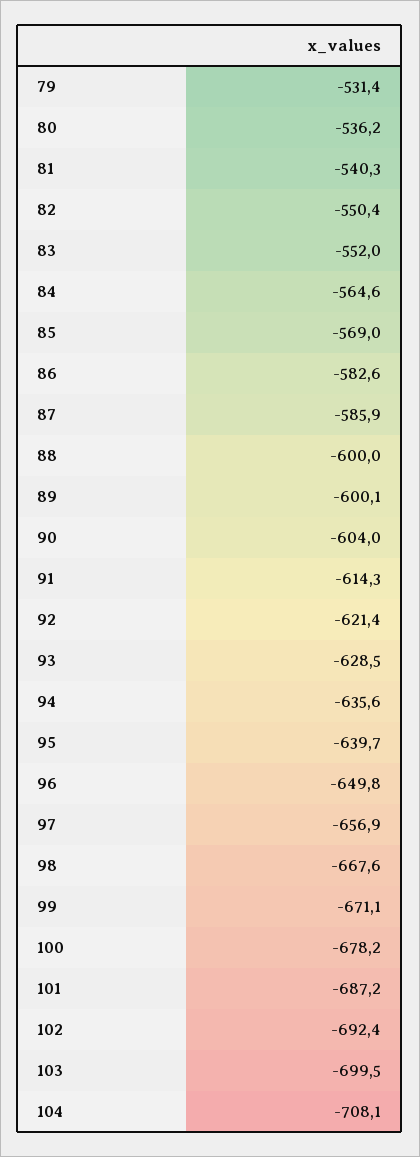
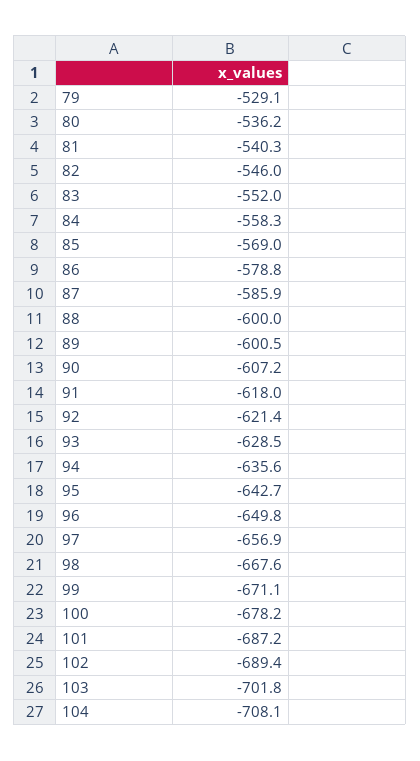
  {
-   "79": -531.4,
+   "79": -529.1,
    "80": -536.2,
    "81": -540.3,
-   "82": -550.4,
+   "82": -546,
    "83": -552,
-   "84": -564.6,
+   "84": -558.3,
    "85": -569,
-   "86": -582.6,
+   "86": -578.8,
    "87": -585.9,
    "88": -600,
-   "89": -600.1,
+   "89": -600.5,
-   "90": -604,
+   "90": -607.2,
-   "91": -614.3,
+   "91": -618,
    "92": -621.4,
    "93": -628.5,
    "94": -635.6,
-   "95": -639.7,
+   "95": -642.7,
    "96": -649.8,
    "97": -656.9,
    "98": -667.6,
    "99": -671.1,
    "100": -678.2,
    "101": -687.2,
-   "102": -692.4,
+   "102": -689.4,
-   "103": -699.5,
+   "103": -701.8,
    "104": -708.1
  }

